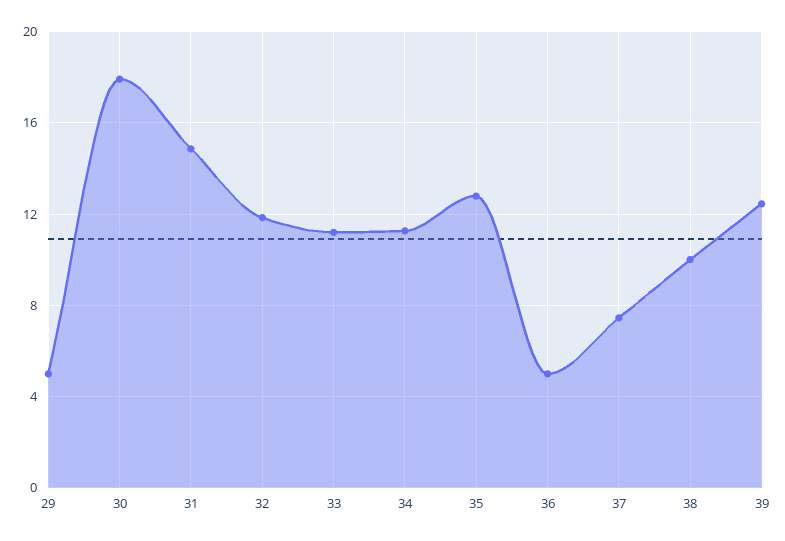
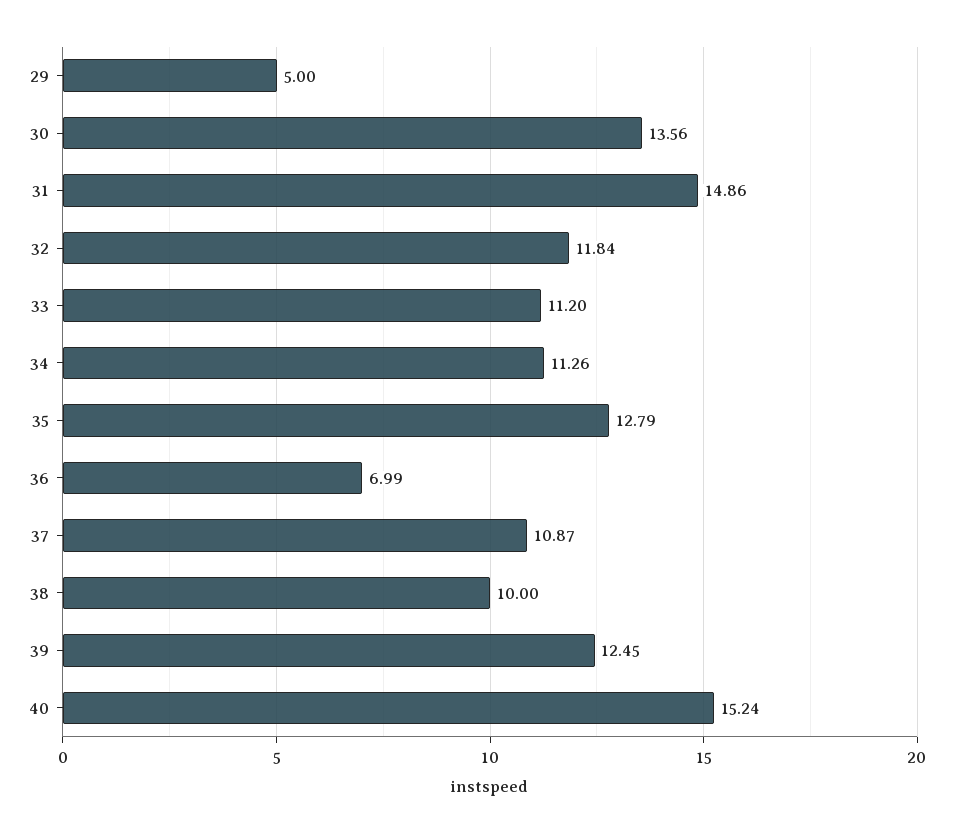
  {
    "29": 5,
-   "30": 18,
+   "30": 13.56,
    "31": 14.86,
    "32": 11.84,
    "33": 11.2,
    "34": 11.26,
    "35": 12.79,
-   "36": 5,
+   "36": 6.99,
-   "37": 7.5,
+   "37": 10.87,
    "38": 10,
-   "39": 12.45
+   "39": 12.45,
+   "40": 15.24
  }

